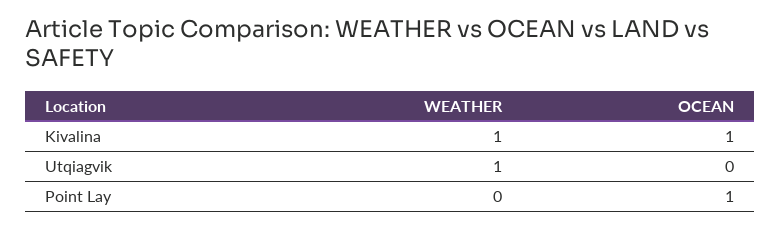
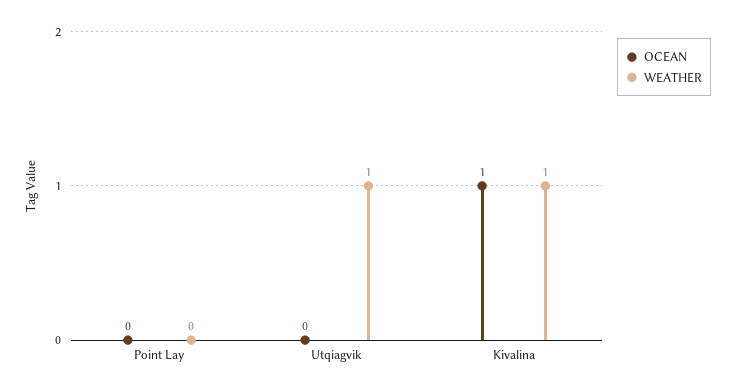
  {
    "WEATHER": {
      "Kivalina": 1,
      "Utqiagvik": 1,
      "Point Lay": 0
    },
    "OCEAN": {
      "Kivalina": 1,
      "Utqiagvik": 0,
-     "Point Lay": 1
+     "Point Lay": 0
    }
  }

